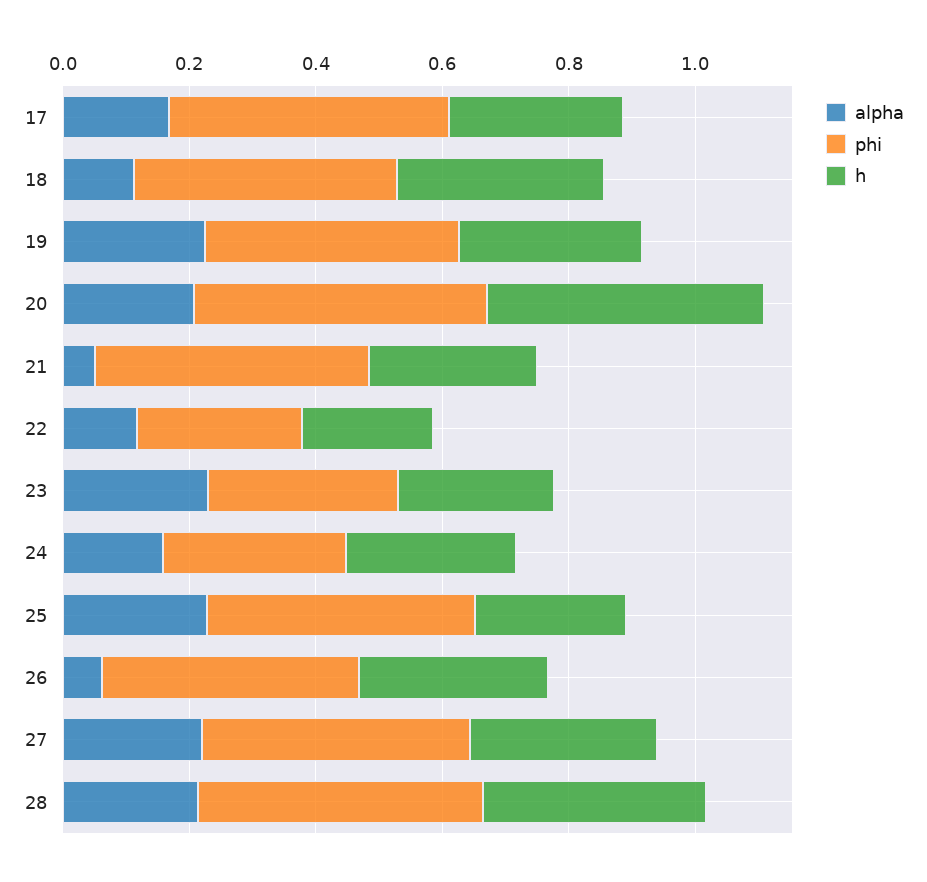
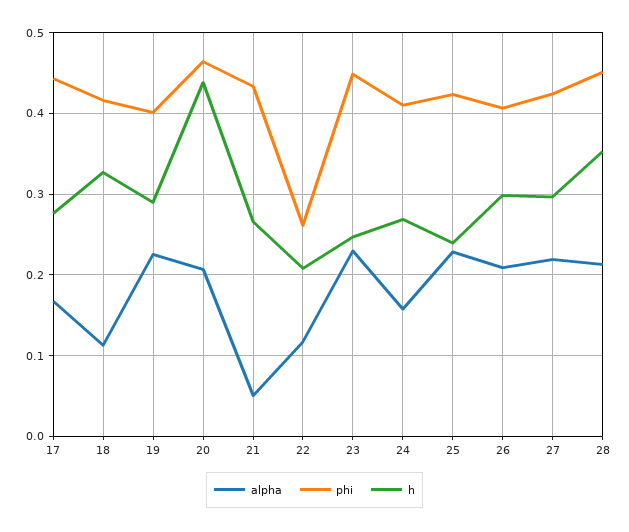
  {
    "alpha": {
      "17": 0.17,
      "18": 0.11,
      "19": 0.23,
      "20": 0.21,
      "21": 0.05,
      "22": 0.12,
      "23": 0.23,
      "24": 0.16,
      "25": 0.23,
-     "26": 0.05,
+     "26": 0.21,
      "27": 0.22,
      "28": 0.21
    },
    "phi": {
      "17": 0.44,
      "18": 0.42,
      "19": 0.4,
      "20": 0.46,
      "21": 0.43,
      "22": 0.26,
-     "23": 0.3,
+     "23": 0.45,
-     "24": 0.3,
+     "24": 0.41,
      "25": 0.42,
      "26": 0.41,
      "27": 0.42,
      "28": 0.45
    },
    "h": {
      "17": 0.28,
      "18": 0.33,
      "19": 0.29,
      "20": 0.44,
      "21": 0.27,
      "22": 0.21,
      "23": 0.25,
      "24": 0.27,
      "25": 0.24,
      "26": 0.3,
      "27": 0.3,
      "28": 0.35
    }
  }

